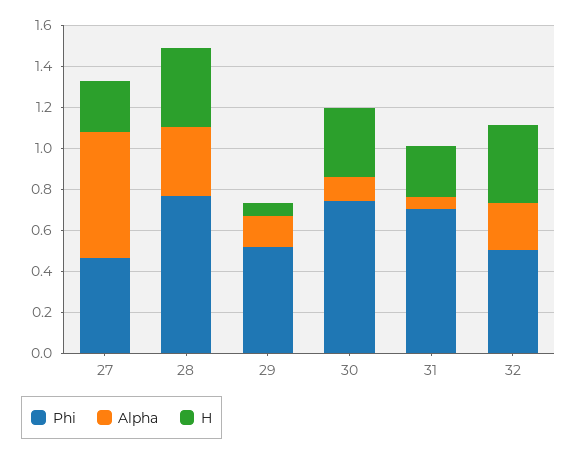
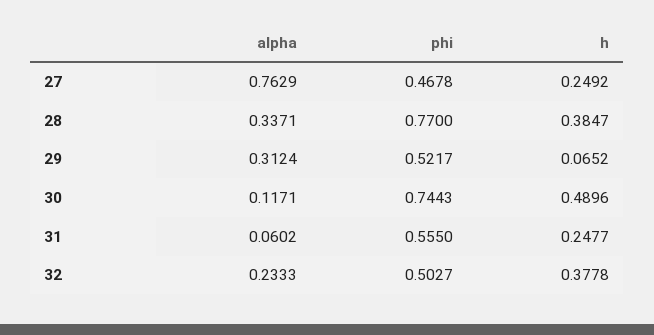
  {
    "Phi": {
      "27": 0.4678,
      "28": 0.77,
      "29": 0.5217,
      "30": 0.7443,
-     "31": 0.7,
+     "31": 0.555,
      "32": 0.5027
    },
    "Alpha": {
-     "27": 0.6,
+     "27": 0.7629,
      "28": 0.3371,
-     "29": 0.15,
+     "29": 0.3124,
      "30": 0.1171,
      "31": 0.0602,
      "32": 0.2333
    },
    "H": {
      "27": 0.2492,
      "28": 0.3847,
      "29": 0.0652,
-     "30": 0.35,
+     "30": 0.4896,
      "31": 0.2477,
      "32": 0.3778
    }
  }

